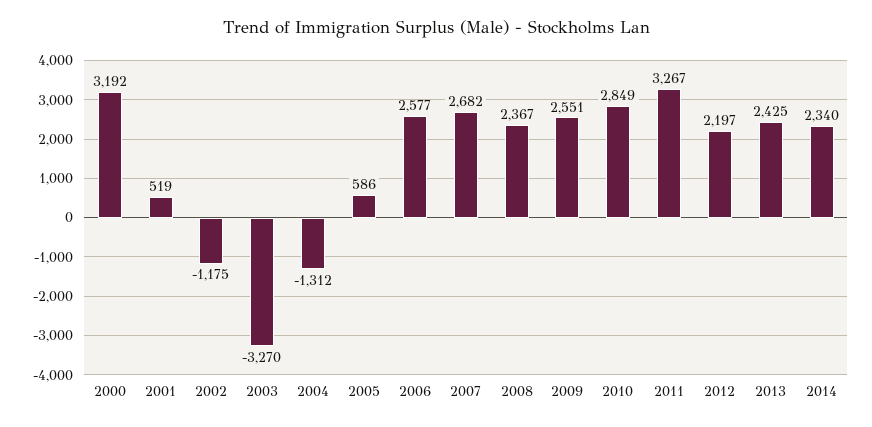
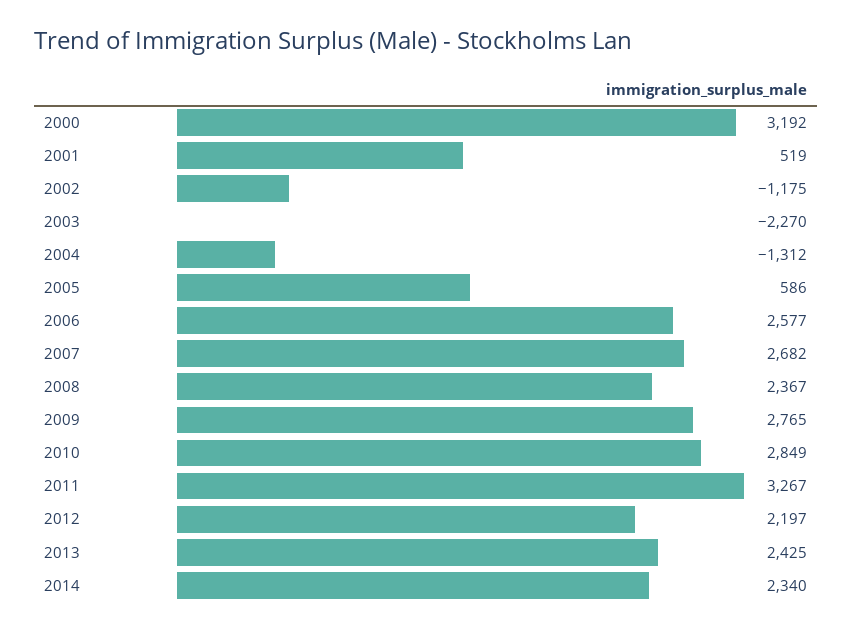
  {
    "2000": 3192,
    "2001": 519,
    "2002": -1175,
-   "2003": -3270,
+   "2003": -2270,
    "2004": -1312,
    "2005": 586,
    "2006": 2577,
    "2007": 2682,
    "2008": 2367,
-   "2009": 2551,
+   "2009": 2765,
    "2010": 2849,
    "2011": 3267,
    "2012": 2197,
    "2013": 2425,
    "2014": 2340
  }

